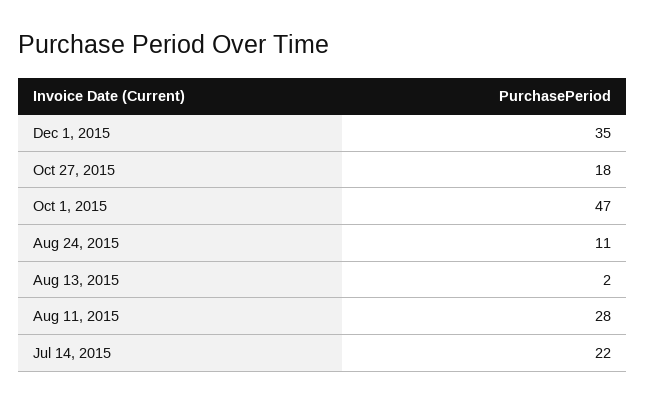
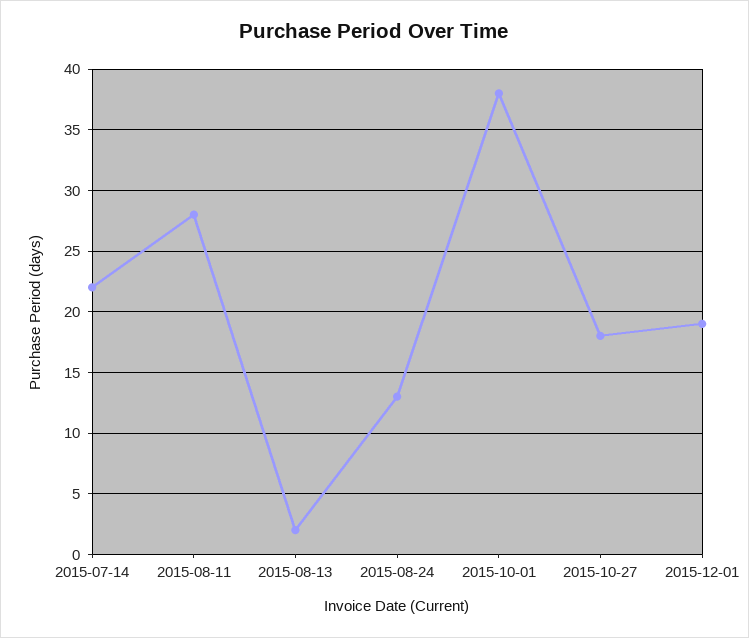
  {
-   "Dec 1, 2015": 35,
+   "Dec 1, 2015": 19,
    "Oct 27, 2015": 18,
-   "Oct 1, 2015": 47,
+   "Oct 1, 2015": 38,
-   "Aug 24, 2015": 11,
+   "Aug 24, 2015": 13,
    "Aug 13, 2015": 2,
    "Aug 11, 2015": 28,
    "Jul 14, 2015": 22
  }

